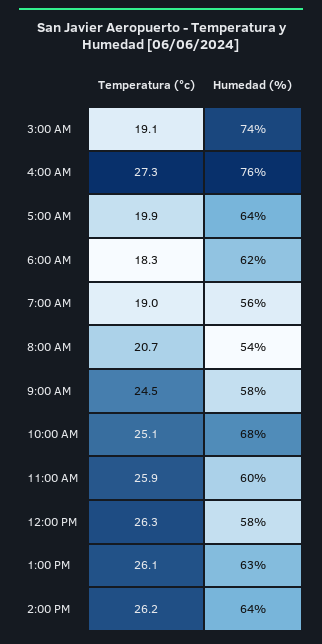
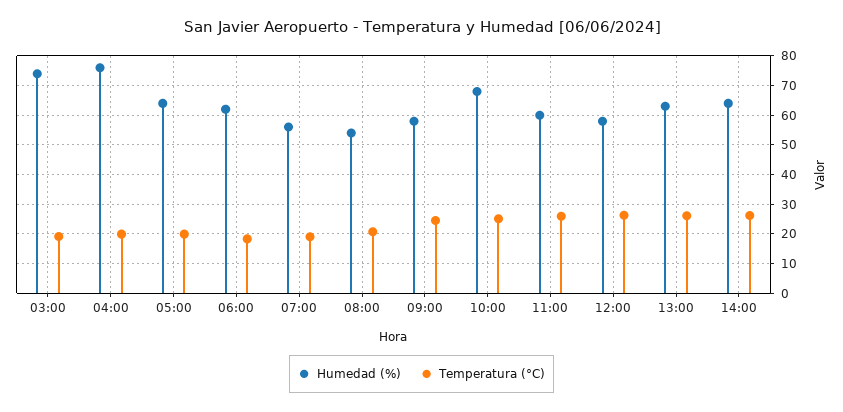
  {
    "Temperatura (°c)": {
      "3:00 AM": 19.1,
-     "4:00 AM": 27.3,
+     "4:00 AM": 20,
      "5:00 AM": 19.9,
      "6:00 AM": 18.3,
      "7:00 AM": 19,
      "8:00 AM": 20.7,
      "9:00 AM": 24.5,
      "10:00 AM": 25.1,
      "11:00 AM": 25.9,
      "12:00 PM": 26.3,
      "1:00 PM": 26.1,
      "2:00 PM": 26.2
    },
    "Humedad (%)": {
      "3:00 AM": 74,
      "4:00 AM": 76,
      "5:00 AM": 64,
      "6:00 AM": 62,
      "7:00 AM": 56,
      "8:00 AM": 54,
      "9:00 AM": 58,
      "10:00 AM": 68,
      "11:00 AM": 60,
      "12:00 PM": 58,
      "1:00 PM": 63,
      "2:00 PM": 64
    }
  }

